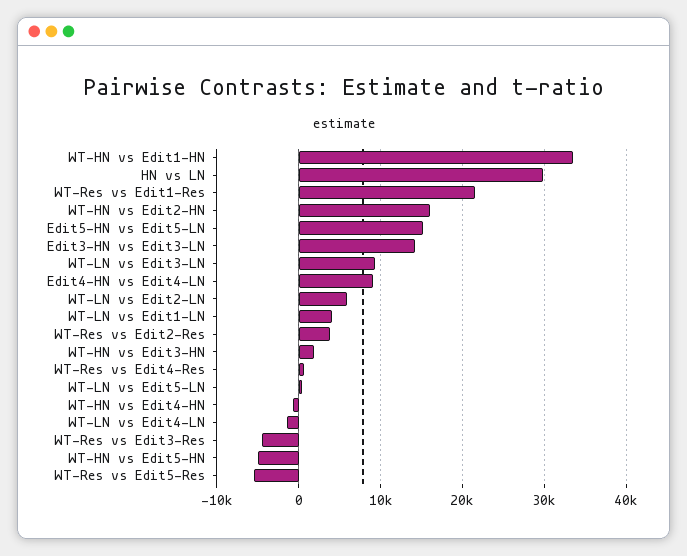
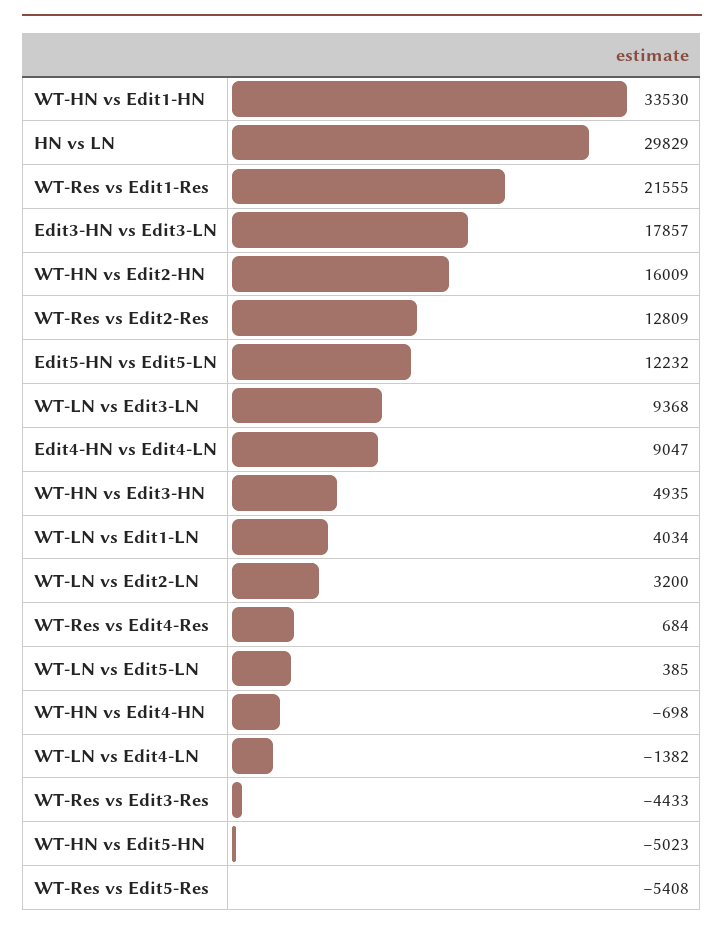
  {
    "WT-HN vs Edit1-HN": 33530,
    "HN vs LN": 29829,
    "WT-Res vs Edit1-Res": 21555,
    "WT-HN vs Edit2-HN": 16009,
-   "Edit5-HN vs Edit5-LN": 15000,
+   "Edit5-HN vs Edit5-LN": 12232,
-   "Edit3-HN vs Edit3-LN": 14000,
+   "Edit3-HN vs Edit3-LN": 17857,
    "WT-LN vs Edit3-LN": 9368,
    "Edit4-HN vs Edit4-LN": 9047,
-   "WT-LN vs Edit2-LN": 6000,
+   "WT-LN vs Edit2-LN": 3200,
    "WT-LN vs Edit1-LN": 4034,
-   "WT-Res vs Edit2-Res": 4000,
+   "WT-Res vs Edit2-Res": 12809,
-   "WT-HN vs Edit3-HN": 2000,
+   "WT-HN vs Edit3-HN": 4935,
    "WT-Res vs Edit4-Res": 684,
    "WT-LN vs Edit5-LN": 385,
    "WT-HN vs Edit4-HN": -698,
    "WT-LN vs Edit4-LN": -1382,
    "WT-Res vs Edit3-Res": -4433,
    "WT-HN vs Edit5-HN": -5023,
    "WT-Res vs Edit5-Res": -5408
  }

